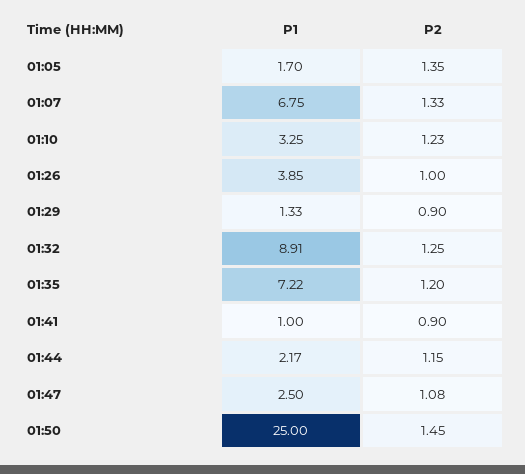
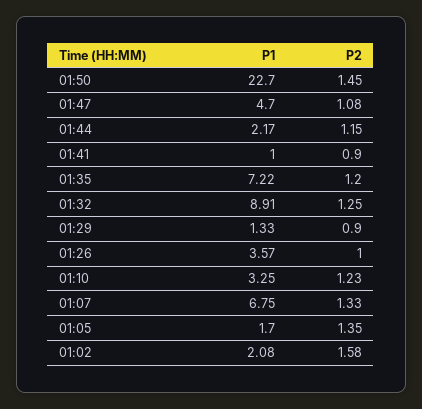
  {
    "P1": {
      "01:05": 1.7,
      "01:07": 6.75,
      "01:10": 3.25,
-     "01:26": 3.85,
+     "01:26": 3.57,
      "01:29": 1.33,
      "01:32": 8.91,
      "01:35": 7.22,
      "01:41": 1,
      "01:44": 2.17,
-     "01:47": 2.5,
+     "01:47": 4.7,
-     "01:50": 25
+     "01:50": 22.7,
+     "01:02": 2.08
    },
    "P2": {
      "01:05": 1.35,
      "01:07": 1.33,
      "01:10": 1.23,
      "01:26": 1,
      "01:29": 0.9,
      "01:32": 1.25,
      "01:35": 1.2,
      "01:41": 0.9,
      "01:44": 1.15,
      "01:47": 1.08,
-     "01:50": 1.45
+     "01:50": 1.45,
+     "01:02": 1.58
    }
  }

